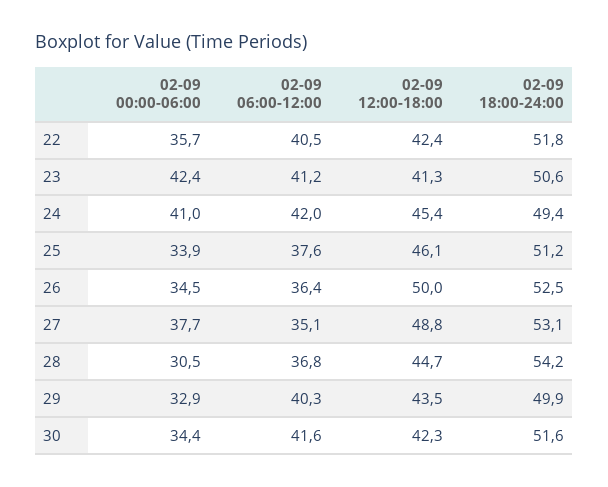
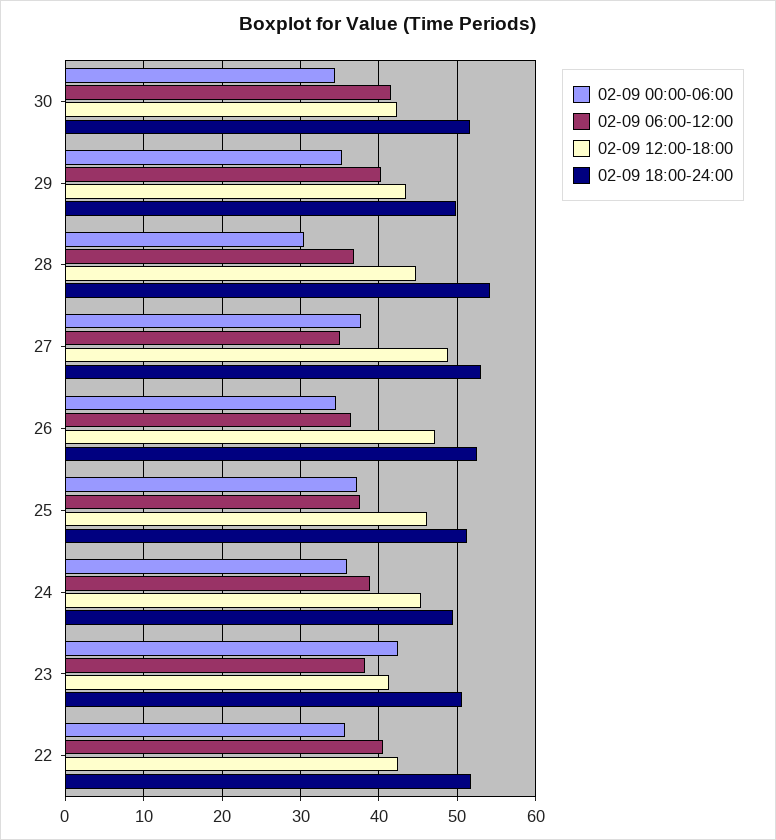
  {
    "02-09 00:00-06:00": {
      "22": 35.7,
      "23": 42.4,
-     "24": 41,
+     "24": 36,
-     "25": 33.9,
+     "25": 37,
      "26": 34.5,
      "27": 37.7,
      "28": 30.5,
-     "29": 32.9,
+     "29": 35,
      "30": 34.4
    },
    "02-09 06:00-12:00": {
      "22": 40.5,
-     "23": 41.2,
+     "23": 38,
-     "24": 42,
+     "24": 39,
      "25": 37.6,
      "26": 36.4,
      "27": 35.1,
      "28": 36.8,
      "29": 40.3,
      "30": 41.6
    },
    "02-09 12:00-18:00": {
      "22": 42.4,
      "23": 41.3,
      "24": 45.4,
      "25": 46.1,
-     "26": 50,
+     "26": 47,
      "27": 48.8,
      "28": 44.7,
      "29": 43.5,
      "30": 42.3
    },
    "02-09 18:00-24:00": {
      "22": 51.8,
      "23": 50.6,
      "24": 49.4,
      "25": 51.2,
      "26": 52.5,
      "27": 53.1,
      "28": 54.2,
      "29": 49.9,
      "30": 51.6
    }
  }

